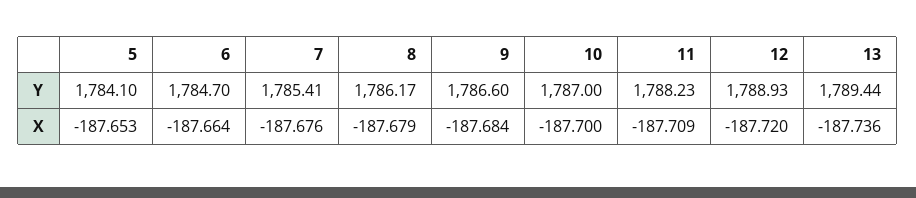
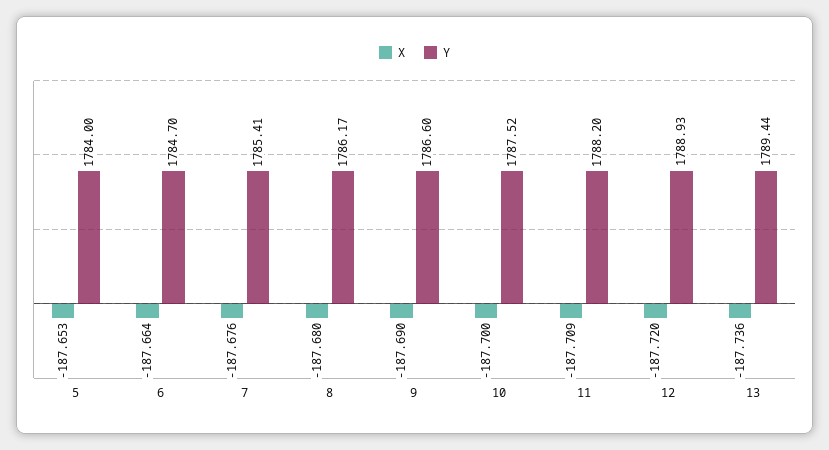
  {
    "Y": {
-     "5": 1784.1,
+     "5": 1784,
      "6": 1784.7,
      "7": 1785.41,
      "8": 1786.17,
      "9": 1786.6,
-     "10": 1787,
+     "10": 1787.52,
-     "11": 1788.23,
+     "11": 1788.2,
      "12": 1788.93,
      "13": 1789.44
    },
    "X": {
      "5": -187.653,
      "6": -187.664,
      "7": -187.676,
-     "8": -187.679,
+     "8": -187.68,
-     "9": -187.684,
+     "9": -187.69,
      "10": -187.7,
      "11": -187.709,
      "12": -187.72,
      "13": -187.736
    }
  }

